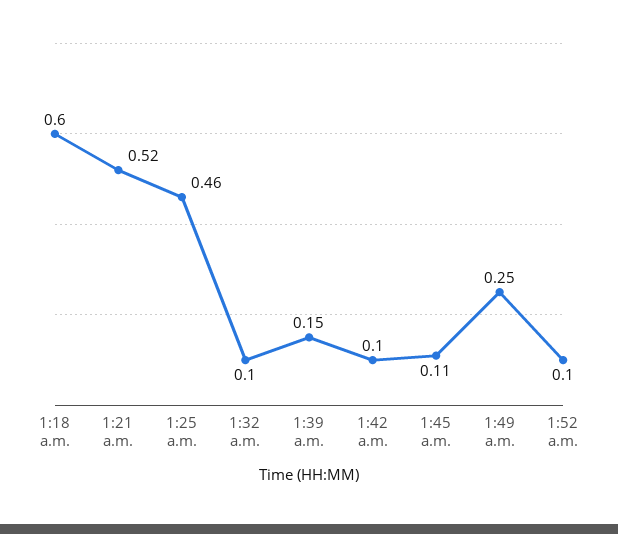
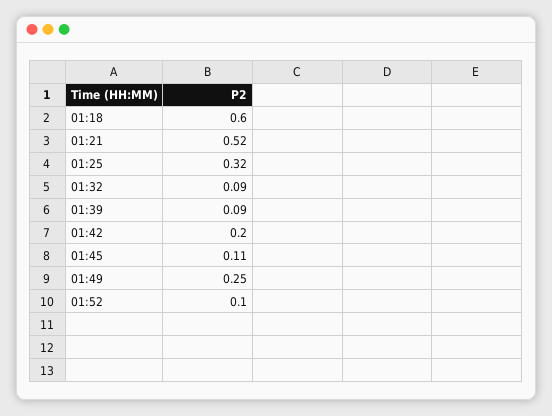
  {
    "1:18 a.m.": 0.6,
    "1:21 a.m.": 0.52,
-   "1:25 a.m.": 0.46,
+   "1:25 a.m.": 0.32,
-   "1:32 a.m.": 0.1,
+   "1:32 a.m.": 0.09,
-   "1:39 a.m.": 0.15,
+   "1:39 a.m.": 0.09,
-   "1:42 a.m.": 0.1,
+   "1:42 a.m.": 0.2,
    "1:45 a.m.": 0.11,
    "1:49 a.m.": 0.25,
    "1:52 a.m.": 0.1
  }

